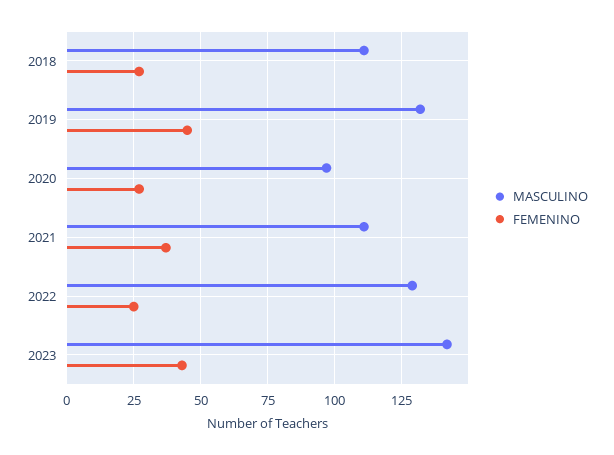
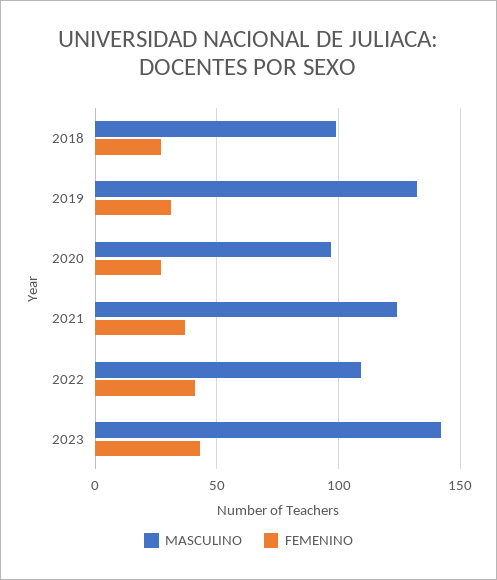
  {
    "MASCULINO": {
-     "2018": 110,
+     "2018": 100,
      "2019": 130,
      "2020": 95,
-     "2021": 110,
+     "2021": 125,
-     "2022": 130,
+     "2022": 110,
      "2023": 140
    },
    "FEMENINO": {
      "2018": 25,
-     "2019": 45,
+     "2019": 30,
      "2020": 25,
      "2021": 35,
-     "2022": 25,
+     "2022": 40,
      "2023": 45
    }
  }

